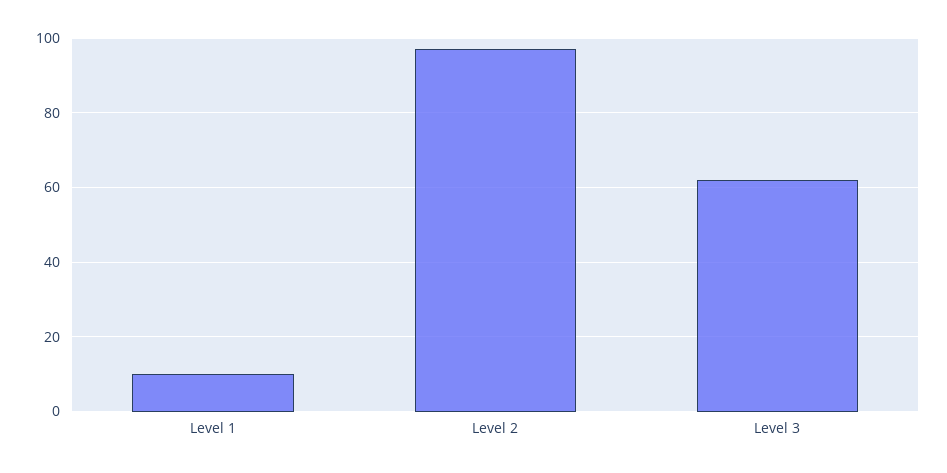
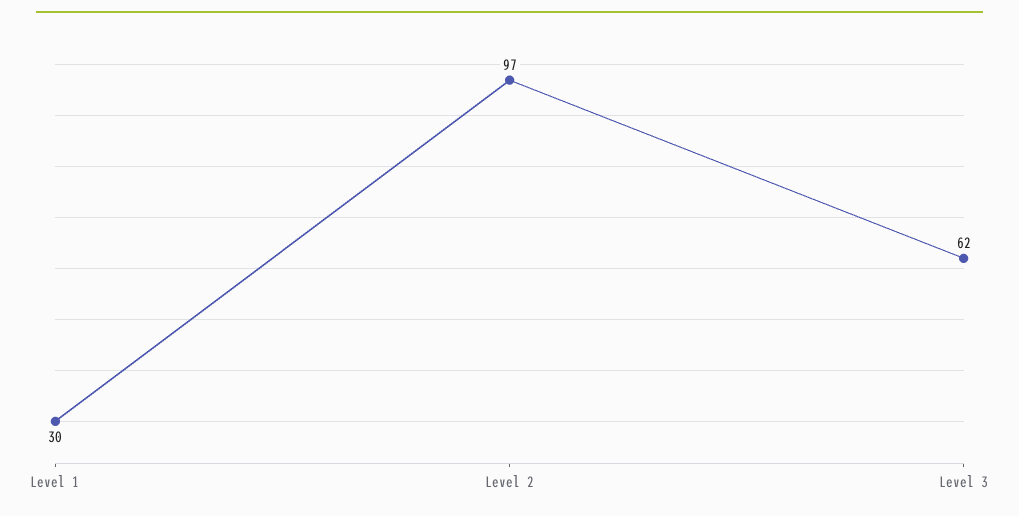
  {
-   "Level 1": 10,
+   "Level 1": 30,
    "Level 2": 97,
    "Level 3": 62
  }

